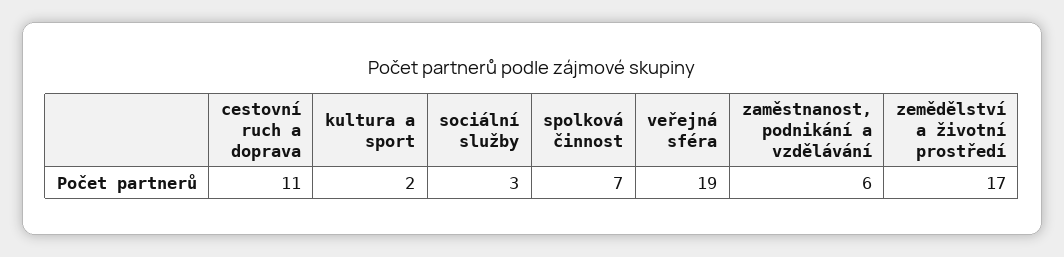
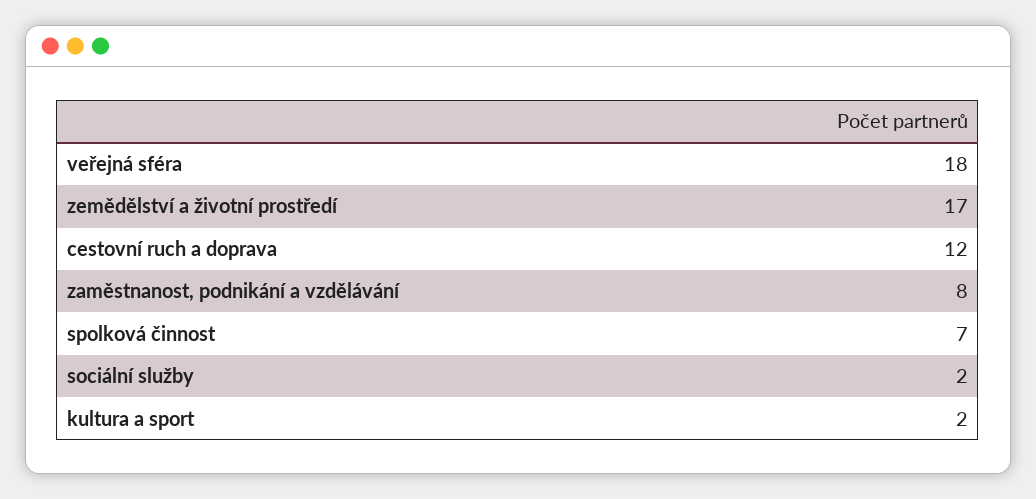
  {
-   "cestovní ruch a doprava": 11,
+   "cestovní ruch a doprava": 12,
    "kultura a sport": 2,
-   "sociální služby": 3,
+   "sociální služby": 2,
    "spolková činnost": 7,
-   "veřejná sféra": 19,
+   "veřejná sféra": 18,
-   "zaměstnanost, podnikání a vzdělávání": 6,
+   "zaměstnanost, podnikání a vzdělávání": 8,
    "zemědělství a životní prostředí": 17
  }

